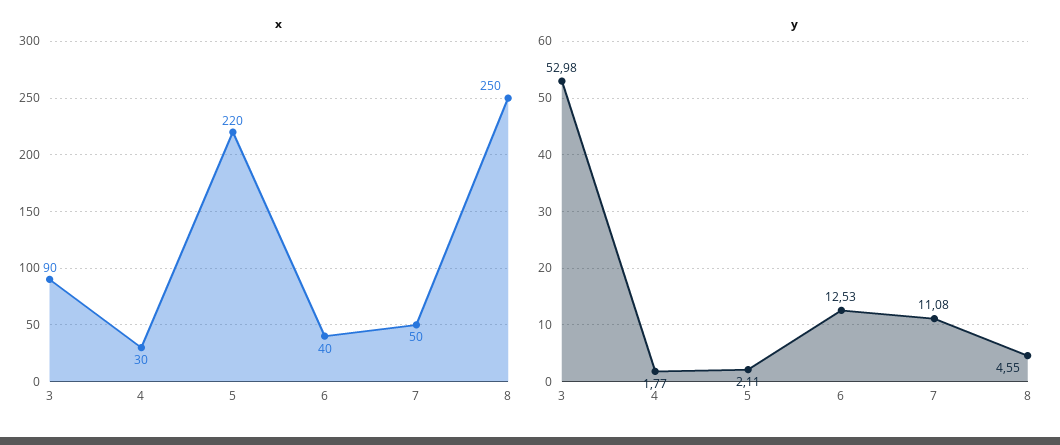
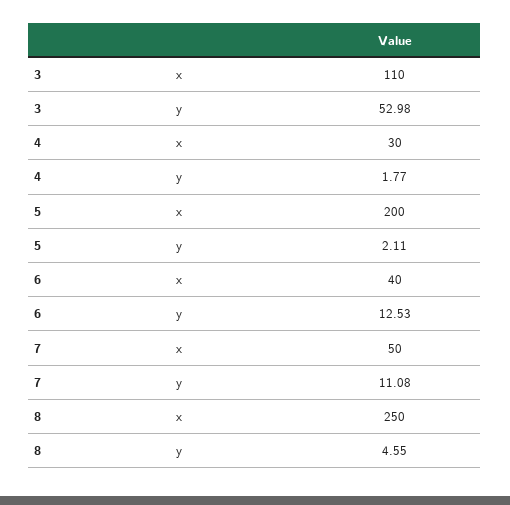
  {
    "x": {
-     "3": 90,
+     "3": 110,
      "4": 30,
-     "5": 220,
+     "5": 200,
      "6": 40,
      "7": 50,
      "8": 250
    },
    "y": {
      "3": 52.98,
      "4": 1.77,
      "5": 2.11,
      "6": 12.53,
      "7": 11.08,
      "8": 4.55
    }
  }

